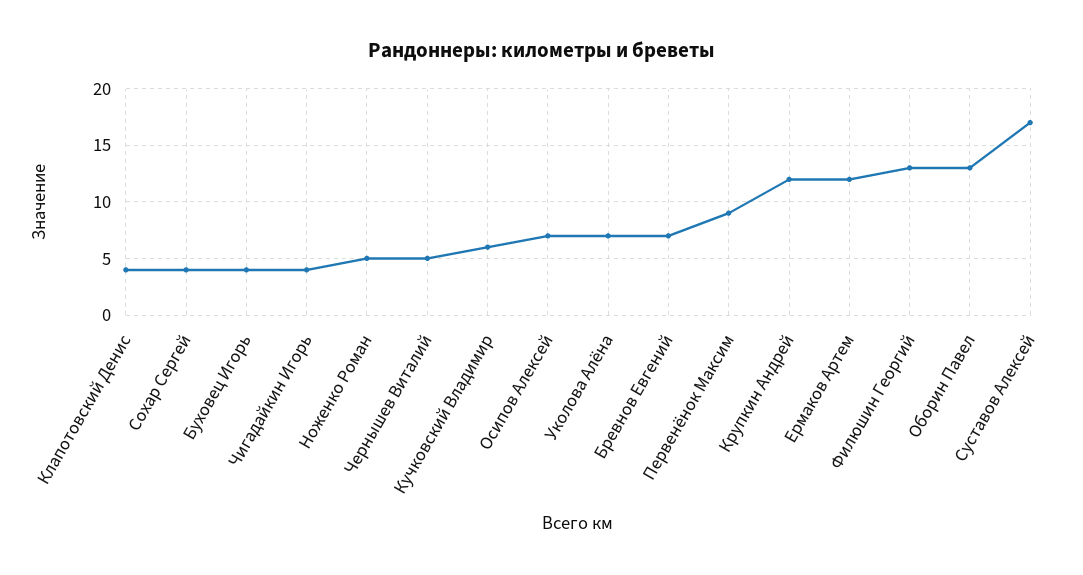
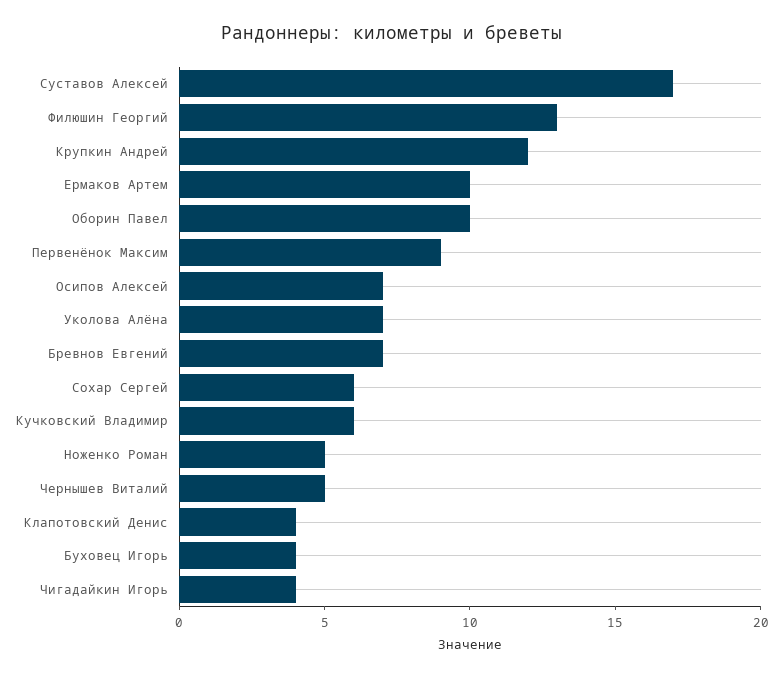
  {
    "Клапотовский Денис": 4,
-   "Сохар Сергей": 4,
+   "Сохар Сергей": 6,
    "Буховец Игорь": 4,
    "Чигадайкин Игорь": 4,
    "Ноженко Роман": 5,
    "Чернышев Виталий": 5,
    "Кучковский Владимир": 6,
    "Осипов Алексей": 7,
    "Уколова Алёна": 7,
    "Бревнов Евгений": 7,
    "Первенёнок Максим": 9,
    "Крупкин Андрей": 12,
-   "Ермаков Артем": 12,
+   "Ермаков Артем": 10,
    "Филюшин Георгий": 13,
-   "Оборин Павел": 13,
+   "Оборин Павел": 10,
    "Суставов Алексей": 17
  }

